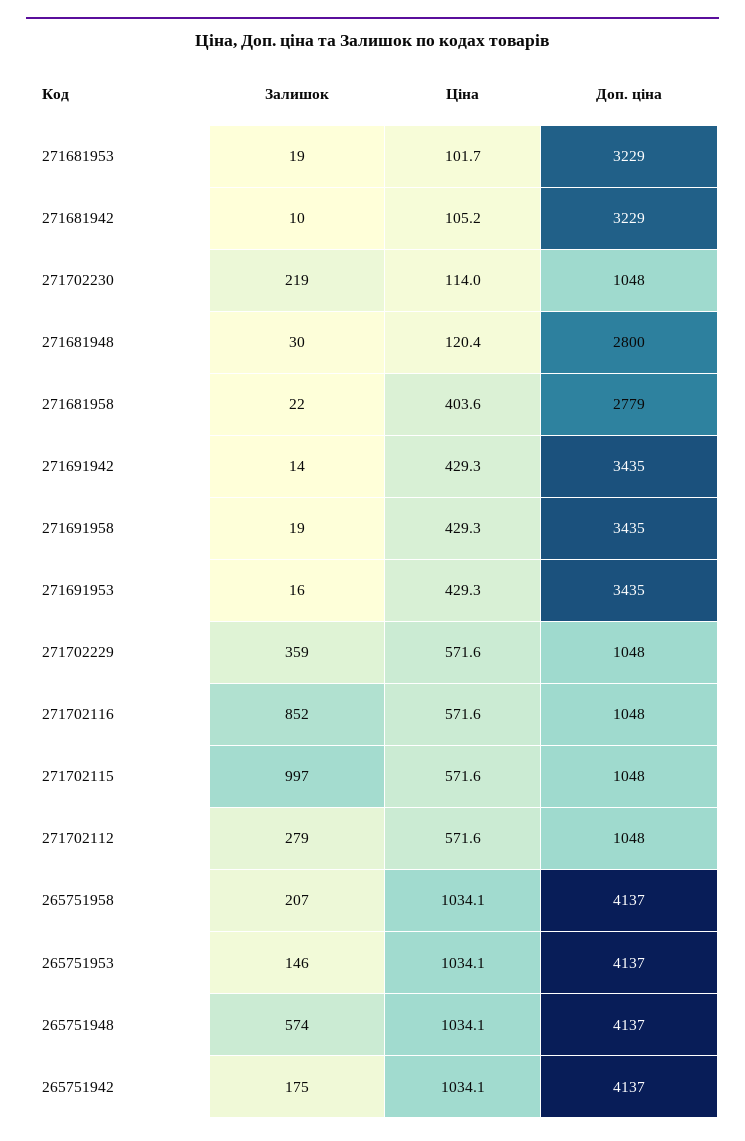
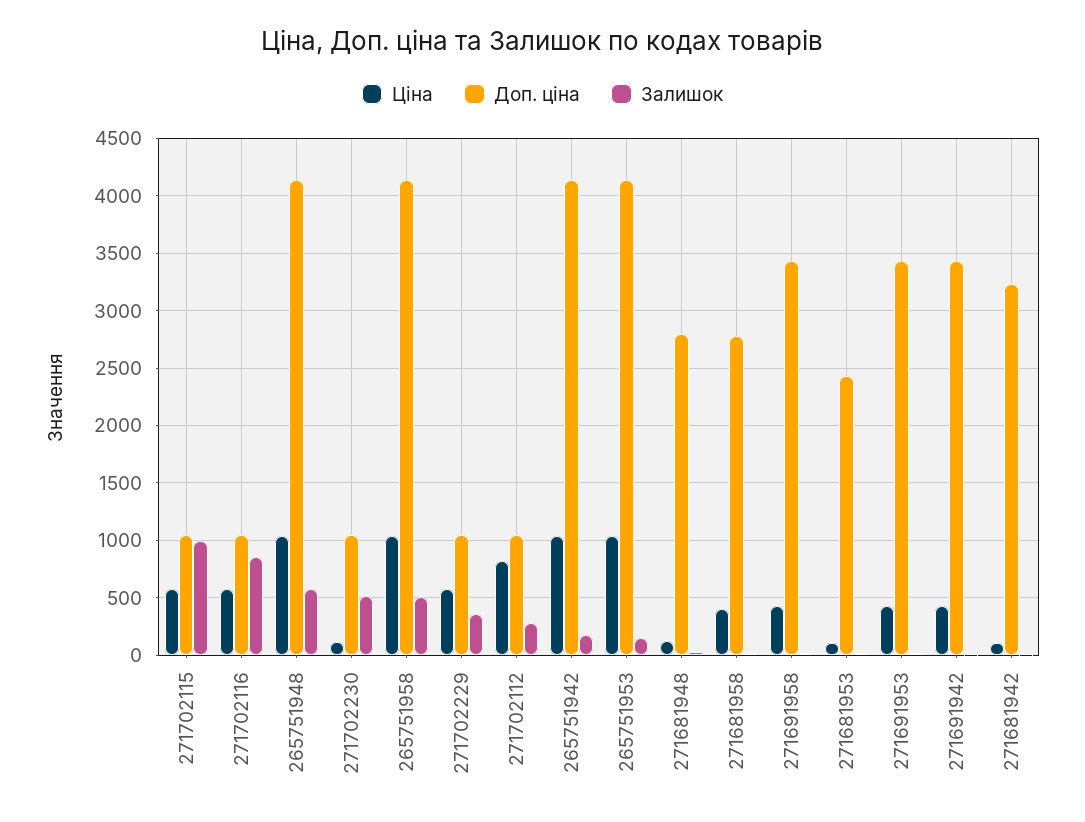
  {
    "Залишок": {
      "271681953": 19,
      "271681942": 10,
-     "271702230": 219,
+     "271702230": 500,
      "271681948": 30,
      "271681958": 22,
      "271691942": 14,
      "271691958": 19,
      "271691953": 16,
      "271702229": 359,
      "271702116": 852,
      "271702115": 997,
      "271702112": 279,
-     "265751958": 207,
+     "265751958": 500,
      "265751953": 146,
      "265751948": 574,
      "265751942": 175
    },
    "Ціна": {
      "271681953": 101.7,
      "271681942": 105.2,
      "271702230": 114,
      "271681948": 120.4,
      "271681958": 403.6,
      "271691942": 429.3,
      "271691958": 429.3,
      "271691953": 429.3,
      "271702229": 571.6,
      "271702116": 571.6,
      "271702115": 571.6,
-     "271702112": 571.6,
+     "271702112": 800,
      "265751958": 1034.1,
      "265751953": 1034.1,
      "265751948": 1034.1,
      "265751942": 1034.1
    },
    "Доп. ціна": {
-     "271681953": 3229,
+     "271681953": 2400,
      "271681942": 3229,
      "271702230": 1048,
      "271681948": 2800,
      "271681958": 2779,
      "271691942": 3435,
      "271691958": 3435,
      "271691953": 3435,
      "271702229": 1048,
      "271702116": 1048,
      "271702115": 1048,
      "271702112": 1048,
      "265751958": 4137,
      "265751953": 4137,
      "265751948": 4137,
      "265751942": 4137
    }
  }

